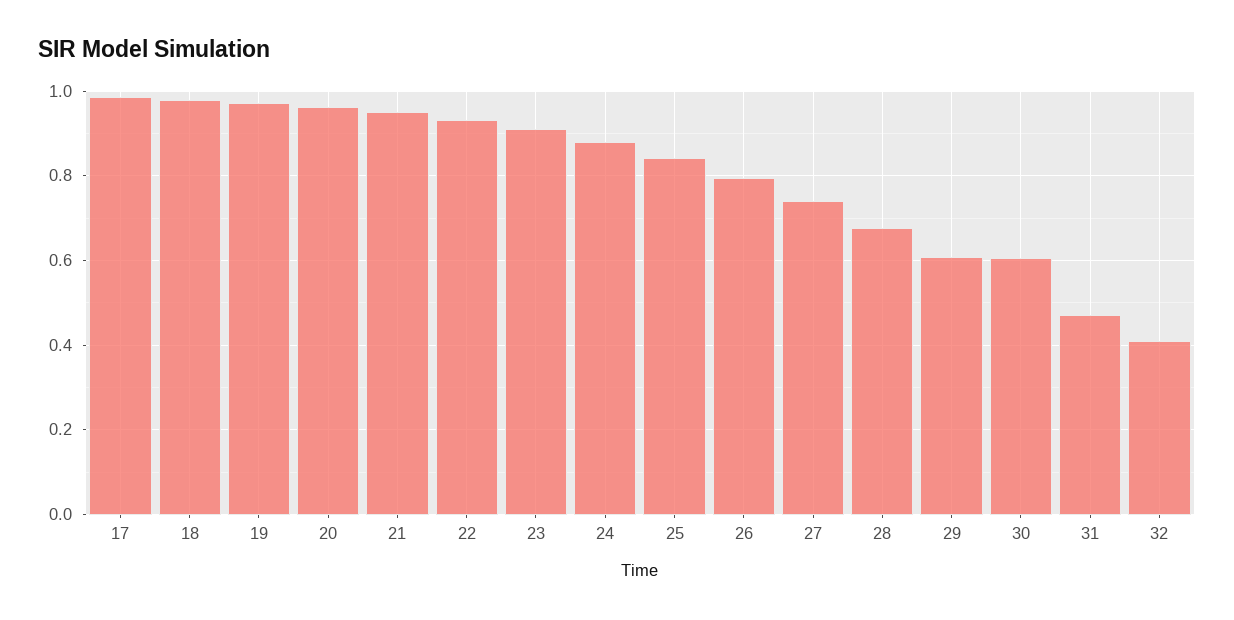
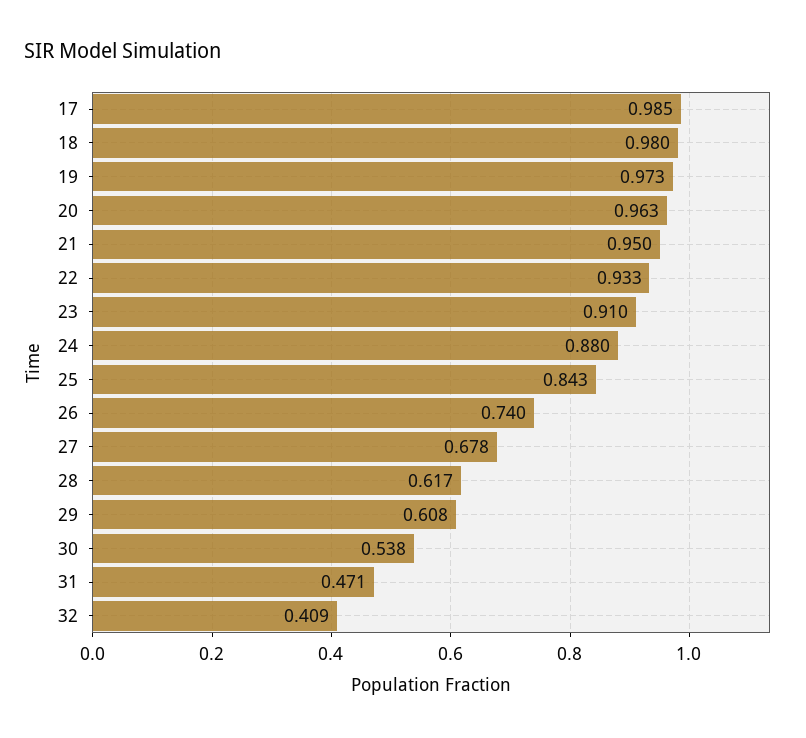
  {
    "17": 0.985,
    "18": 0.98,
    "19": 0.973,
    "20": 0.963,
    "21": 0.95,
    "22": 0.933,
    "23": 0.91,
    "24": 0.88,
    "25": 0.843,
-   "26": 0.8,
+   "26": 0.74,
-   "27": 0.74,
+   "27": 0.678,
-   "28": 0.68,
+   "28": 0.617,
    "29": 0.608,
-   "30": 0.6,
+   "30": 0.538,
    "31": 0.471,
    "32": 0.409
  }

